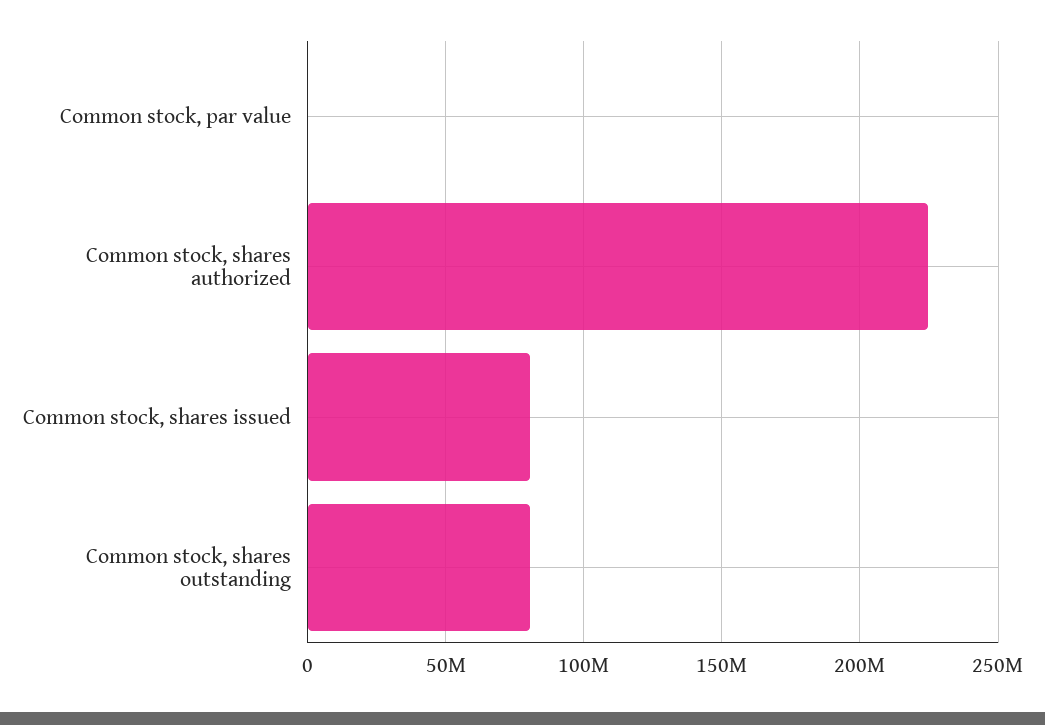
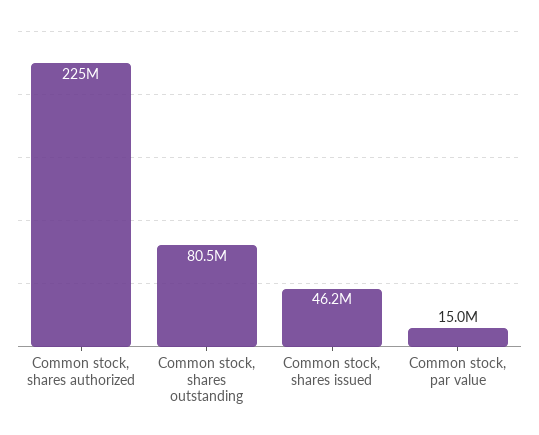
  {
-   "Common stock, par value": 0,
+   "Common stock, par value": 15000000,
    "Common stock, shares authorized": 225000000,
-   "Common stock, shares issued": 80000000,
+   "Common stock, shares issued": 46200000,
    "Common stock, shares outstanding": 80500000
  }

